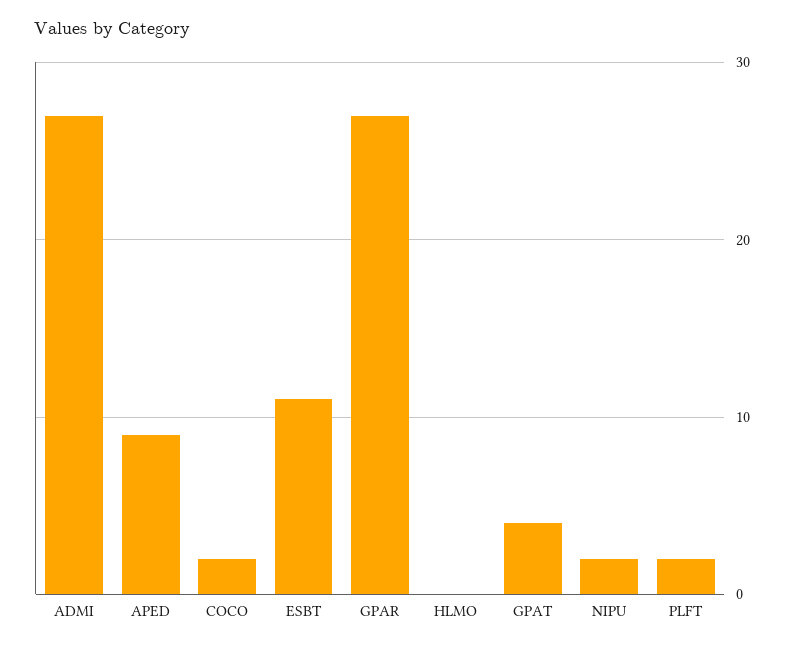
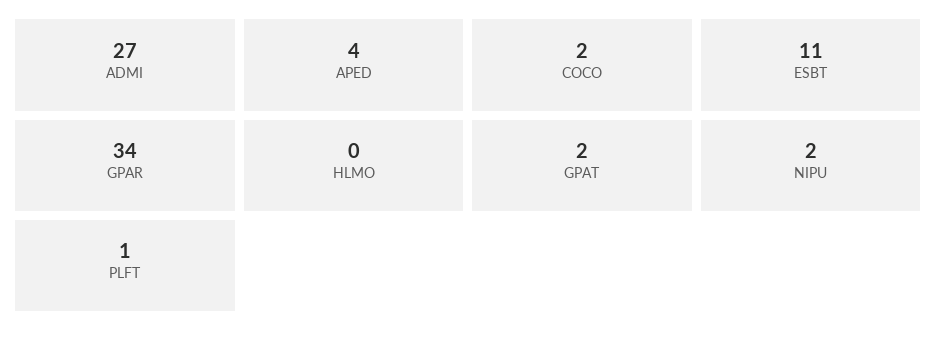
  {
    "ADMI": 27,
-   "APED": 9,
+   "APED": 4,
    "COCO": 2,
    "ESBT": 11,
-   "GPAR": 27,
+   "GPAR": 34,
    "HLMO": 0,
-   "GPAT": 4,
+   "GPAT": 2,
    "NIPU": 2,
-   "PLFT": 2
+   "PLFT": 1
  }

